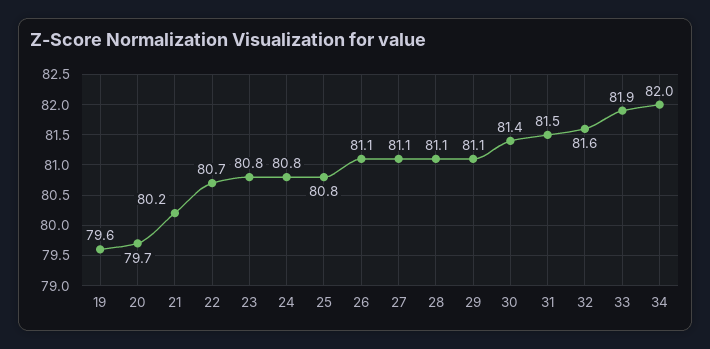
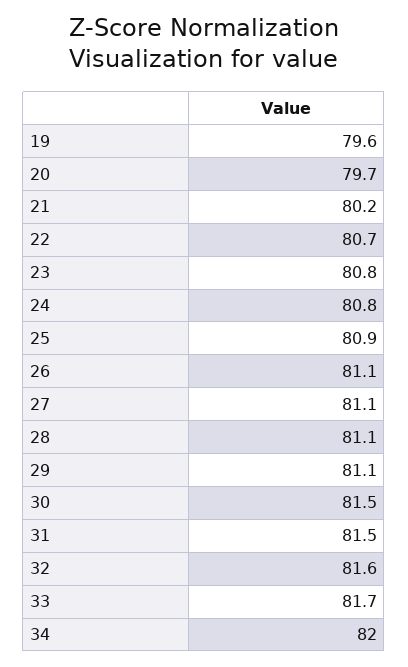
  {
    "19": 79.6,
    "20": 79.7,
    "21": 80.2,
    "22": 80.7,
    "23": 80.8,
    "24": 80.8,
-   "25": 80.8,
+   "25": 80.9,
    "26": 81.1,
    "27": 81.1,
    "28": 81.1,
    "29": 81.1,
-   "30": 81.4,
+   "30": 81.5,
    "31": 81.5,
    "32": 81.6,
-   "33": 81.9,
+   "33": 81.7,
    "34": 82
  }

